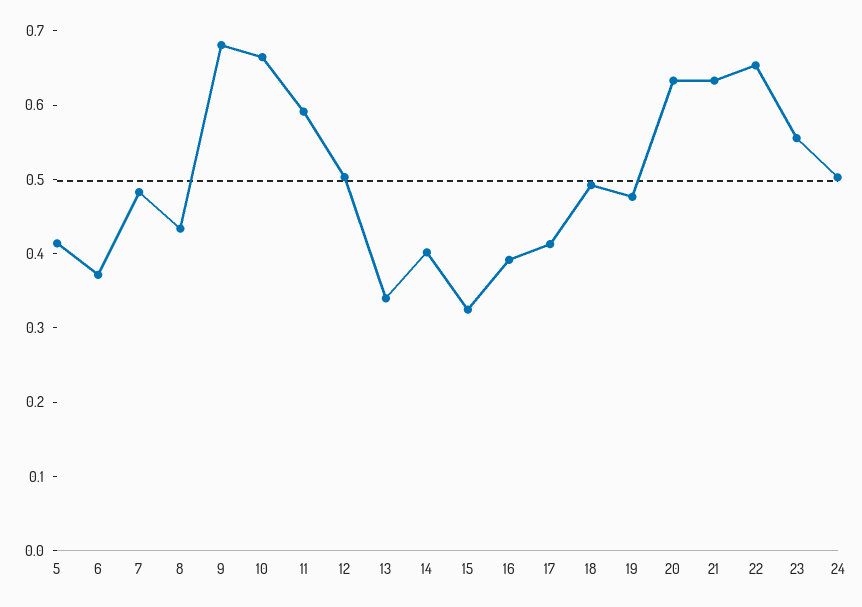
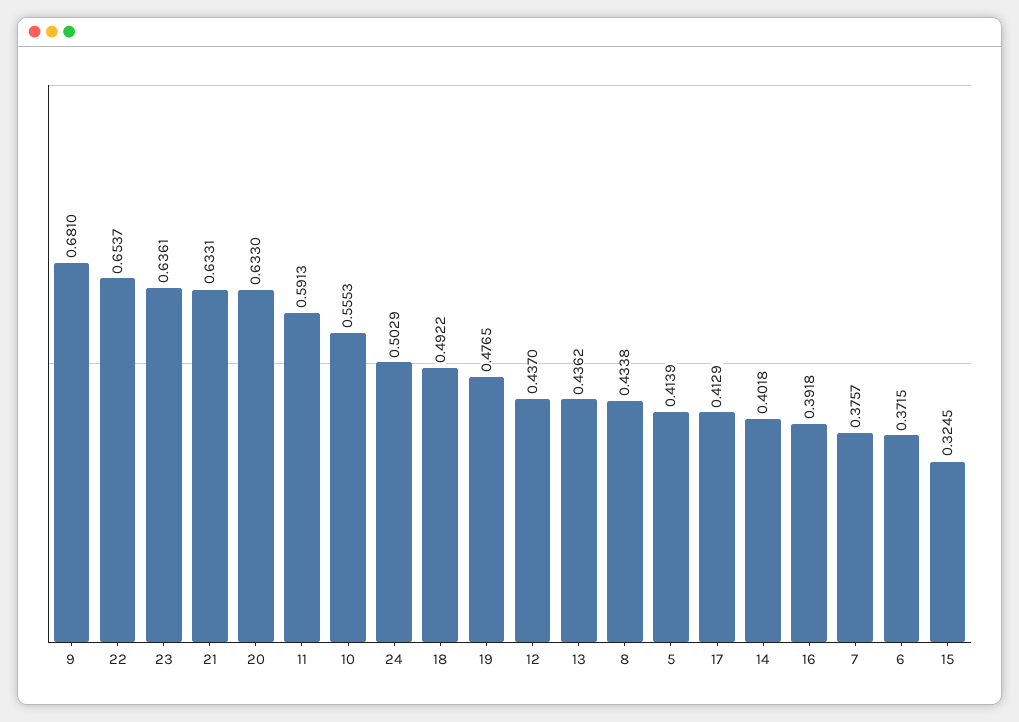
  {
    "5": 0.4139,
    "6": 0.3715,
-   "7": 0.48,
+   "7": 0.3757,
    "8": 0.4338,
    "9": 0.681,
-   "10": 0.66,
+   "10": 0.5553,
    "11": 0.5913,
-   "12": 0.5,
+   "12": 0.437,
-   "13": 0.34,
+   "13": 0.4362,
    "14": 0.4018,
    "15": 0.3245,
    "16": 0.3918,
    "17": 0.4129,
    "18": 0.4922,
    "19": 0.4765,
    "20": 0.633,
    "21": 0.6331,
    "22": 0.6537,
-   "23": 0.56,
+   "23": 0.6361,
    "24": 0.5029
  }

